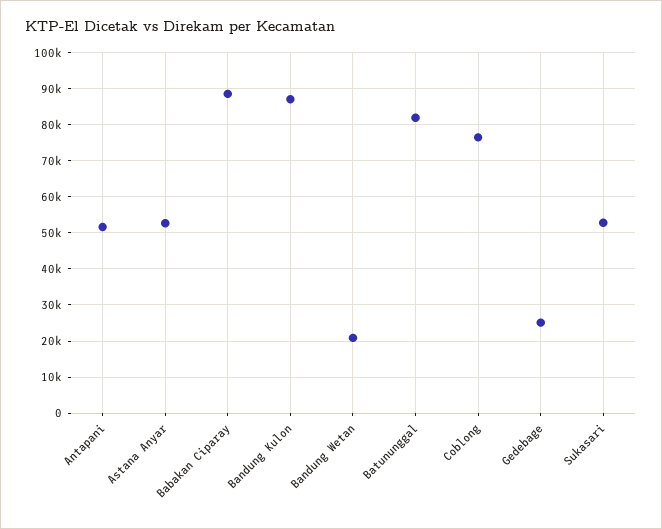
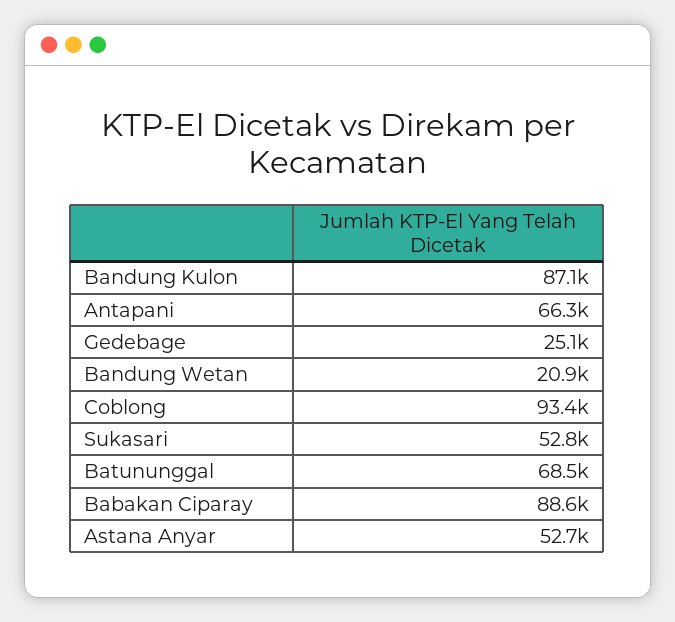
  {
-   "Antapani": 52000,
+   "Antapani": 66300,
    "Astana Anyar": 52700,
    "Babakan Ciparay": 88600,
    "Bandung Kulon": 87100,
    "Bandung Wetan": 20900,
-   "Batununggal": 82000,
+   "Batununggal": 68500,
-   "Coblong": 76000,
+   "Coblong": 93400,
    "Gedebage": 25100,
    "Sukasari": 52800
  }

